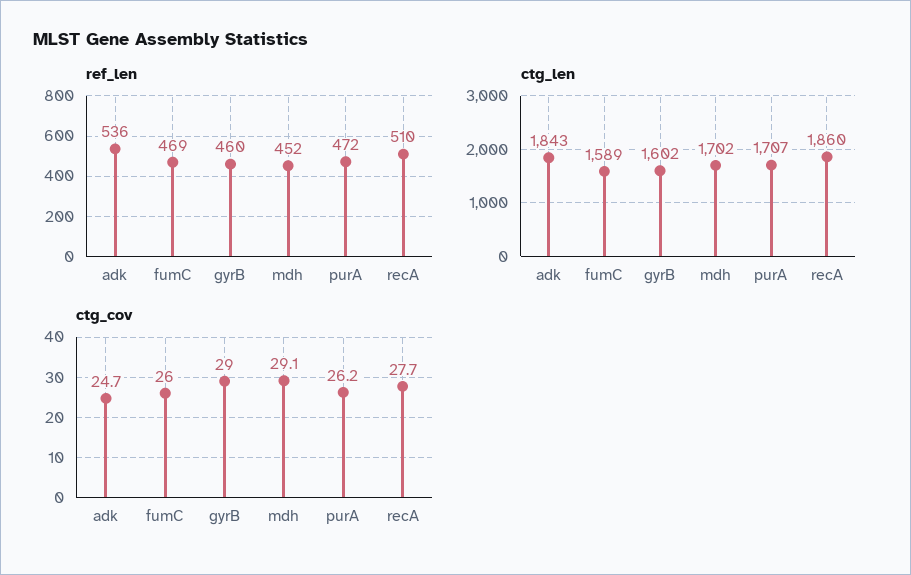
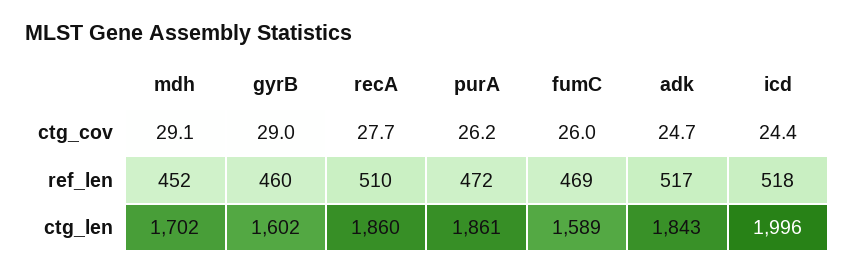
  {
    "ref_len": {
-     "adk": 536,
+     "adk": 517,
      "fumC": 469,
      "gyrB": 460,
      "mdh": 452,
      "purA": 472,
-     "recA": 510
+     "recA": 510,
+     "icd": 518
    },
    "ctg_len": {
      "adk": 1843,
      "fumC": 1589,
      "gyrB": 1602,
      "mdh": 1702,
-     "purA": 1707,
+     "purA": 1861,
-     "recA": 1860
+     "recA": 1860,
+     "icd": 1996
    },
    "ctg_cov": {
      "adk": 24.7,
      "fumC": 26,
      "gyrB": 29,
      "mdh": 29.1,
      "purA": 26.2,
-     "recA": 27.7
+     "recA": 27.7,
+     "icd": 24.4
    }
  }

